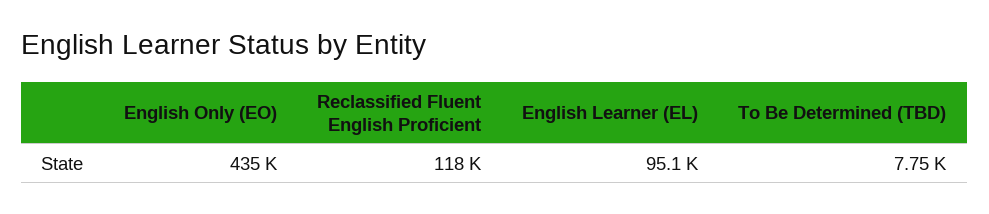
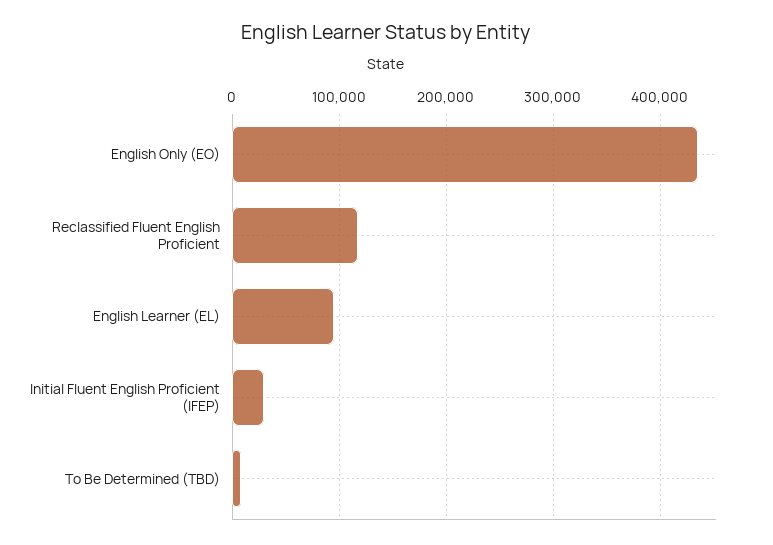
  {
    "English Only (EO)": 435000,
    "Reclassified Fluent English Proficient": 118000,
    "English Learner (EL)": 95100,
-   "To Be Determined (TBD)": 7750
+   "To Be Determined (TBD)": 7750,
+   "Initial Fluent English Proficient (IFEP)": 30000
  }

